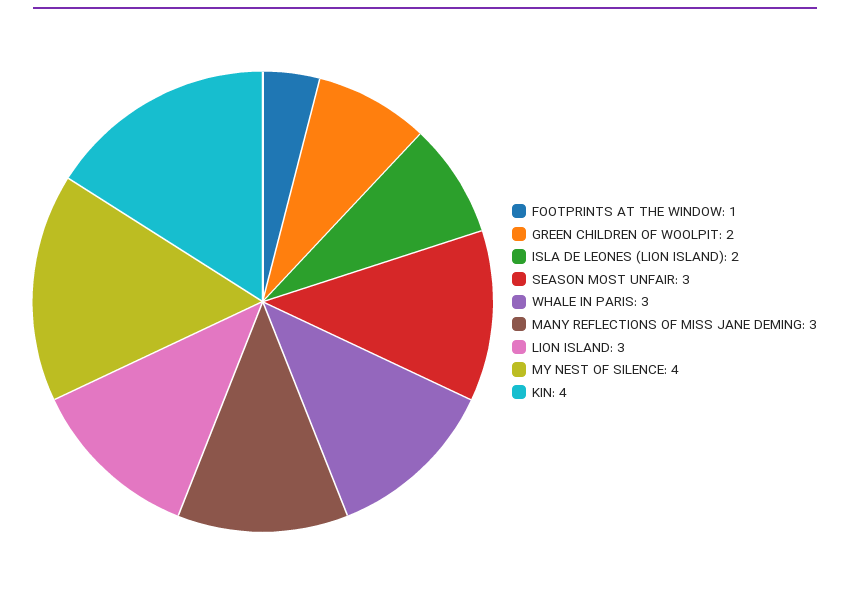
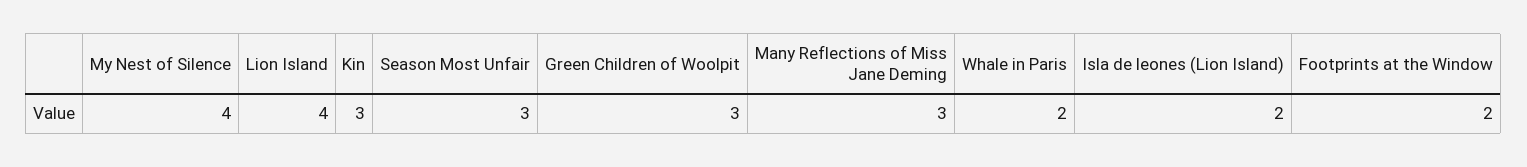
  {
-   "FOOTPRINTS AT THE WINDOW": 1,
+   "FOOTPRINTS AT THE WINDOW": 2,
-   "GREEN CHILDREN OF WOOLPIT": 2,
+   "GREEN CHILDREN OF WOOLPIT": 3,
    "ISLA DE LEONES (LION ISLAND)": 2,
    "SEASON MOST UNFAIR": 3,
-   "WHALE IN PARIS": 3,
+   "WHALE IN PARIS": 2,
    "MANY REFLECTIONS OF MISS JANE DEMING": 3,
-   "LION ISLAND": 3,
+   "LION ISLAND": 4,
    "MY NEST OF SILENCE": 4,
-   "KIN": 4
+   "KIN": 3
  }

